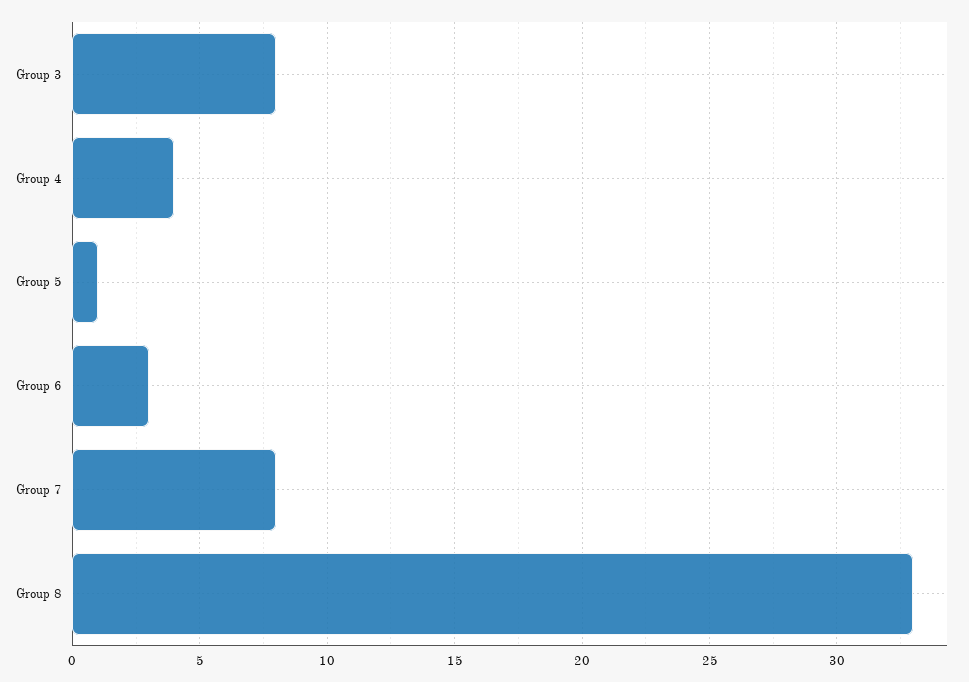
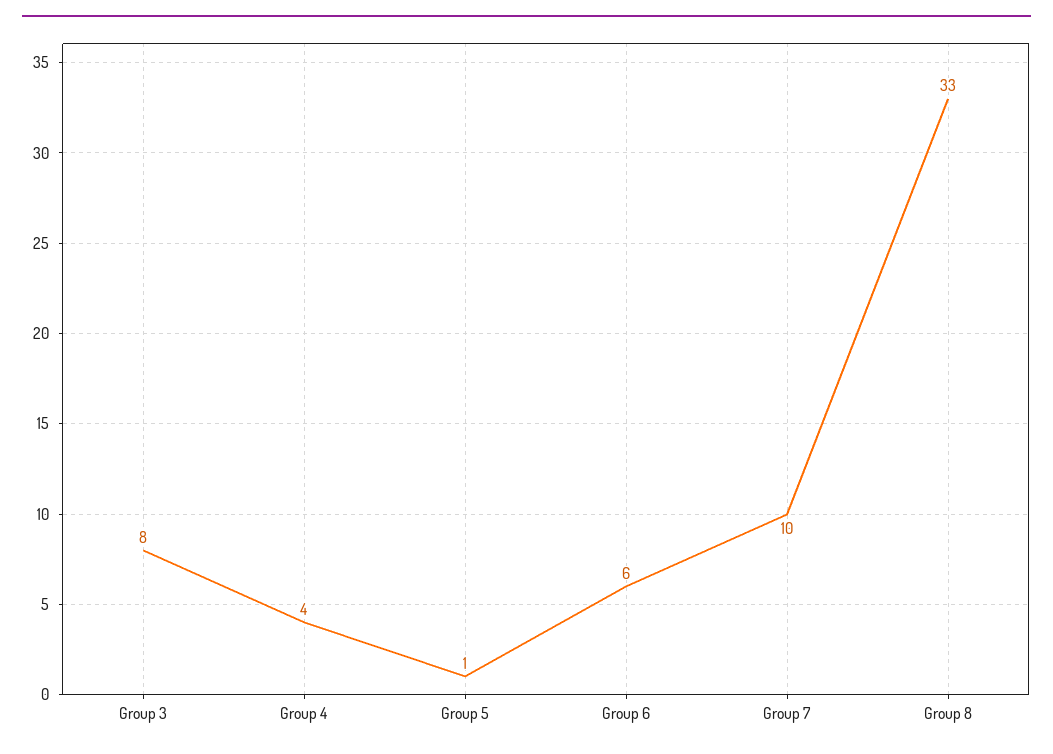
  {
    "Group 3": 8,
    "Group 4": 4,
    "Group 5": 1,
-   "Group 6": 3,
+   "Group 6": 6,
-   "Group 7": 8,
+   "Group 7": 10,
    "Group 8": 33
  }

